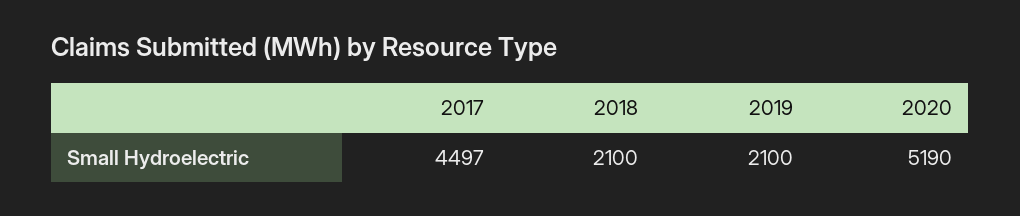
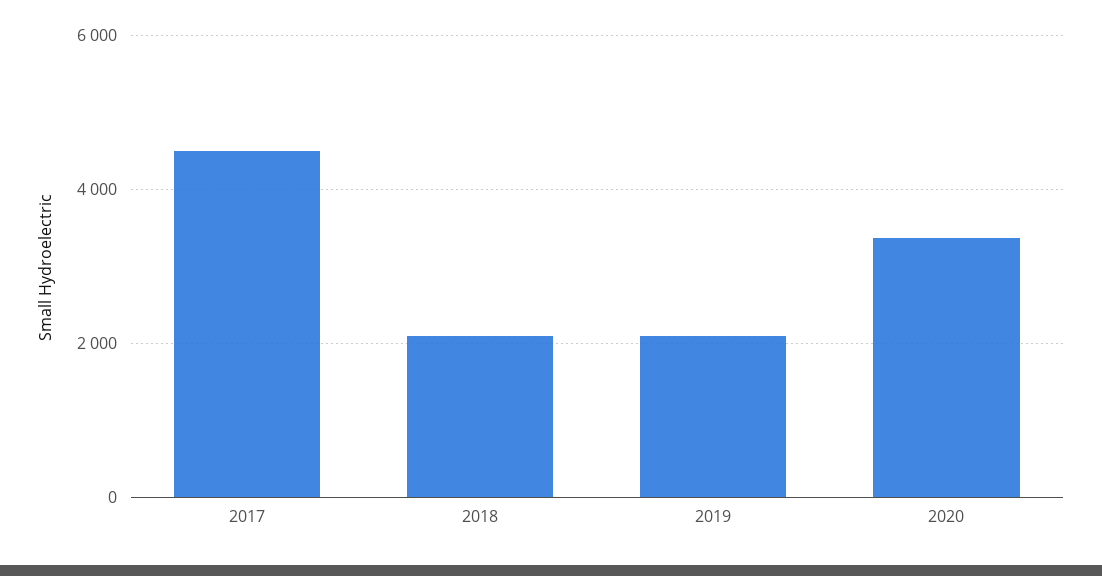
  {
    "2017": 4497,
    "2018": 2100,
    "2019": 2100,
-   "2020": 5190
+   "2020": 3400
  }

